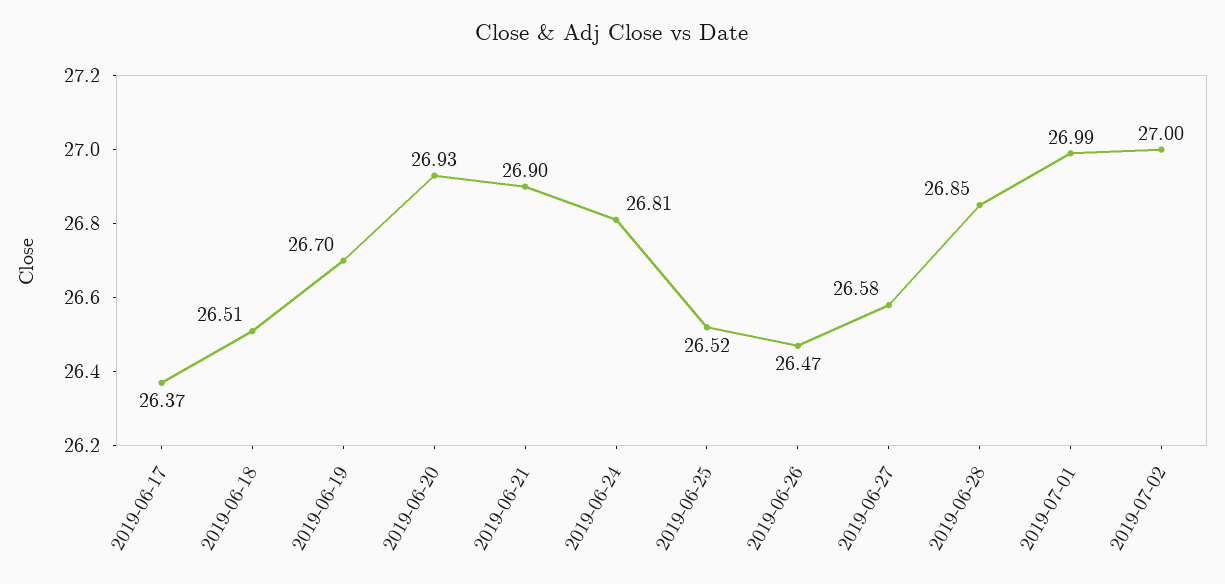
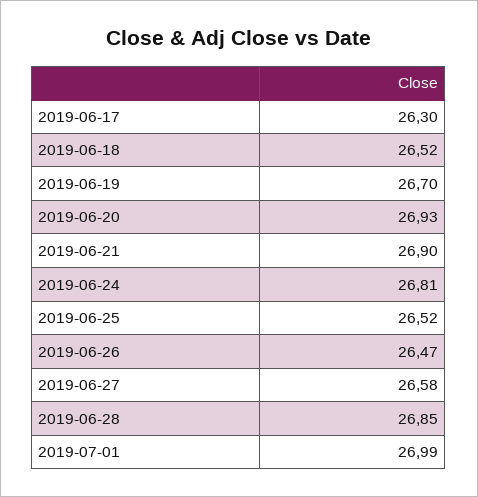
  {
-   "2019-06-17": 26.37,
+   "2019-06-17": 26.3,
-   "2019-06-18": 26.51,
+   "2019-06-18": 26.52,
    "2019-06-19": 26.7,
    "2019-06-20": 26.93,
    "2019-06-21": 26.9,
    "2019-06-24": 26.81,
    "2019-06-25": 26.52,
    "2019-06-26": 26.47,
    "2019-06-27": 26.58,
    "2019-06-28": 26.85,
-   "2019-07-01": 26.99,
+   "2019-07-01": 26.99
-   "2019-07-02": 27
  }

